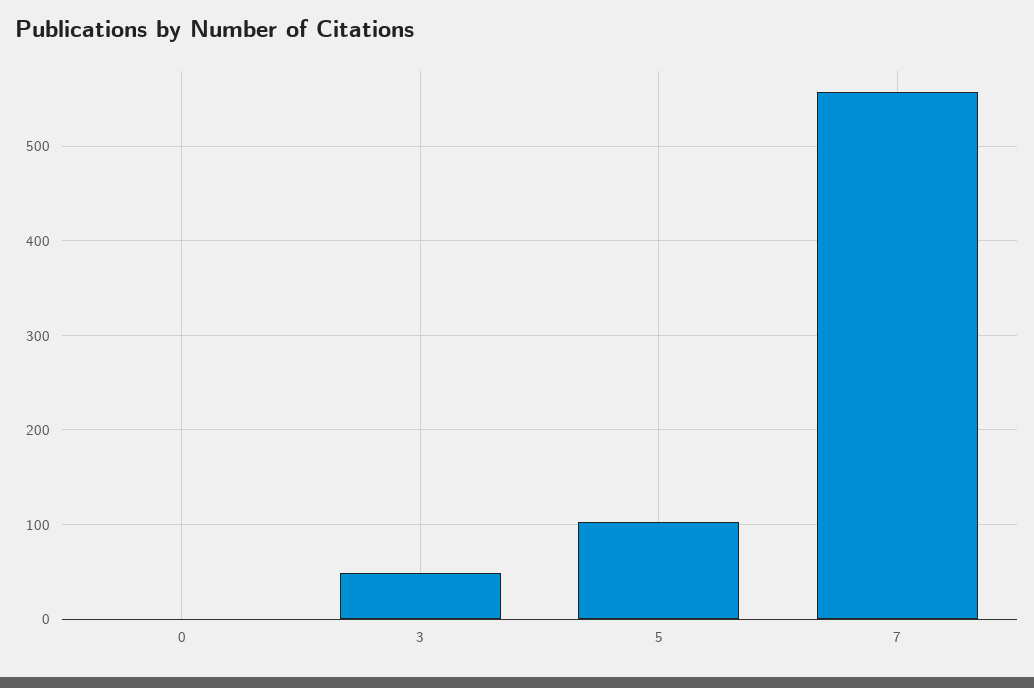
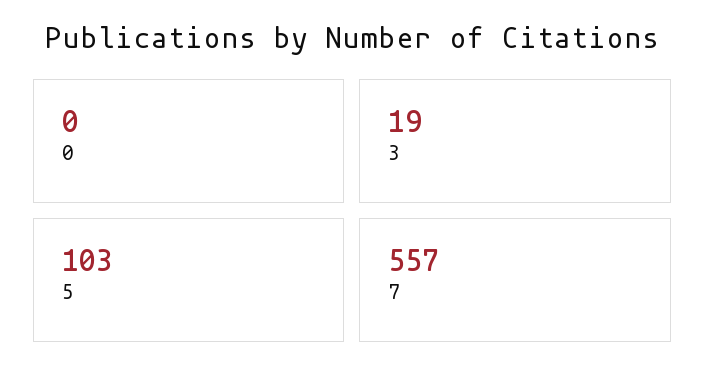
  {
    "0": 0,
-   "3": 50,
+   "3": 19,
    "5": 103,
    "7": 557
  }

